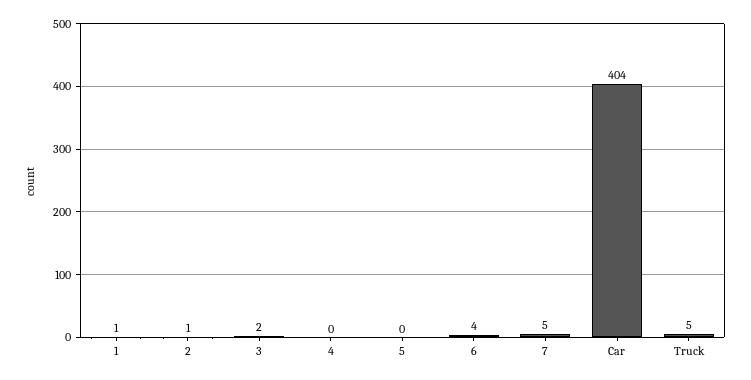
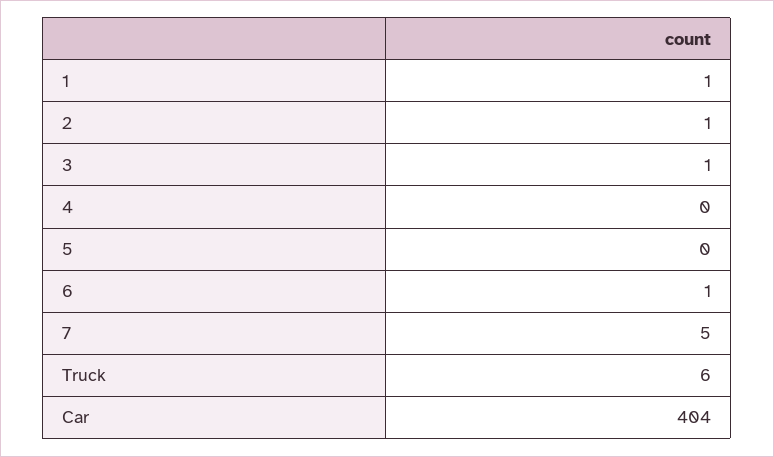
  {
    "1": 1,
    "2": 1,
-   "3": 2,
+   "3": 1,
    "4": 0,
    "5": 0,
-   "6": 4,
+   "6": 1,
    "7": 5,
    "Car": 404,
-   "Truck": 5
+   "Truck": 6
  }

